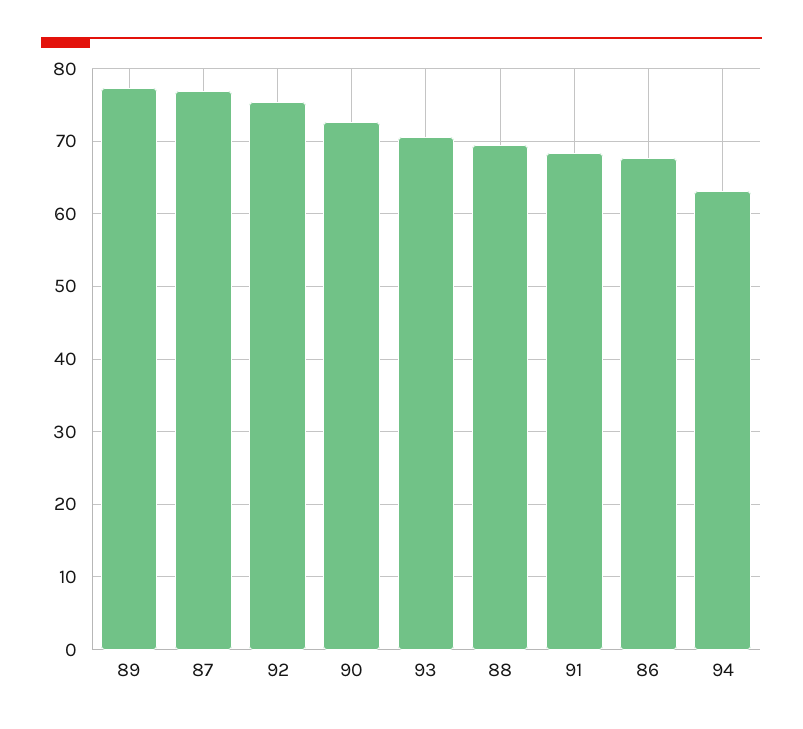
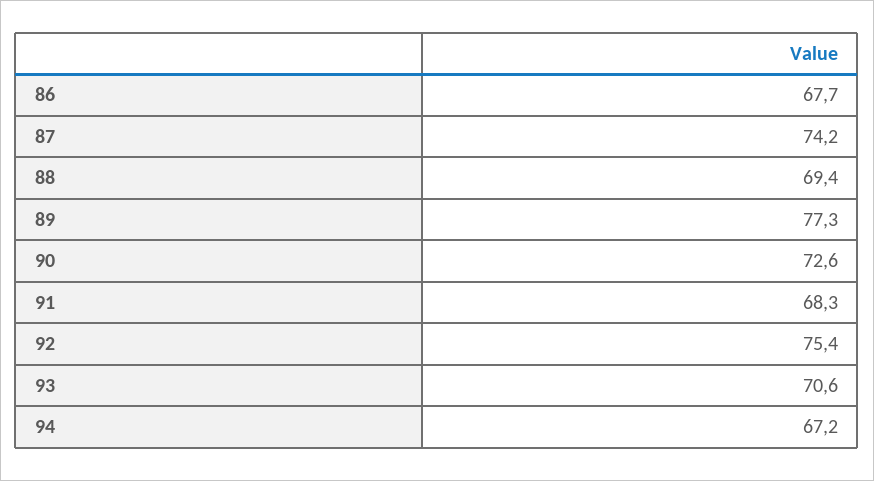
  {
    "89": 77.3,
-   "87": 77,
+   "87": 74.2,
    "92": 75.4,
    "90": 72.6,
    "93": 70.6,
    "88": 69.4,
    "91": 68.3,
    "86": 67.7,
-   "94": 63
+   "94": 67.2
  }

